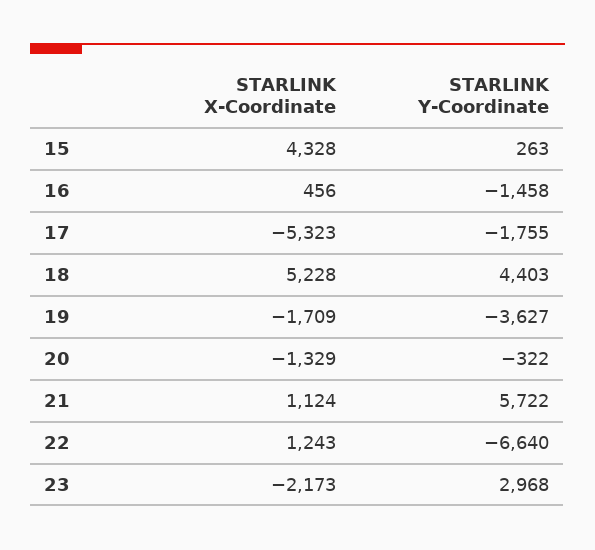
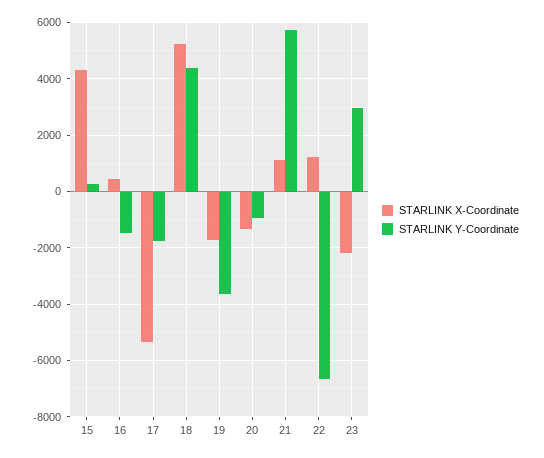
  {
    "STARLINK X-Coordinate": {
      "15": 4328,
      "16": 456,
      "17": -5323,
      "18": 5228,
      "19": -1709,
      "20": -1329,
      "21": 1124,
      "22": 1243,
      "23": -2173
    },
    "STARLINK Y-Coordinate": {
      "15": 263,
      "16": -1458,
      "17": -1755,
      "18": 4403,
      "19": -3627,
-     "20": -322,
+     "20": -1000,
      "21": 5722,
      "22": -6640,
      "23": 2968
    }
  }

